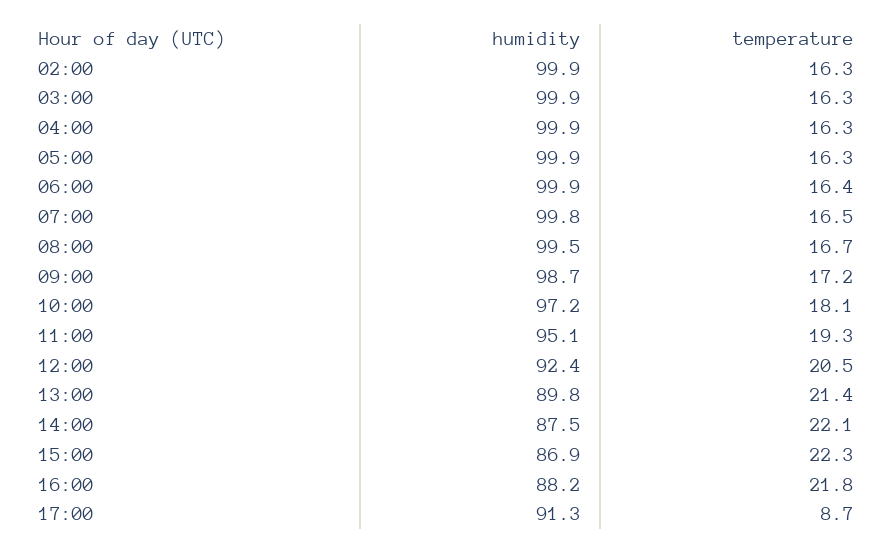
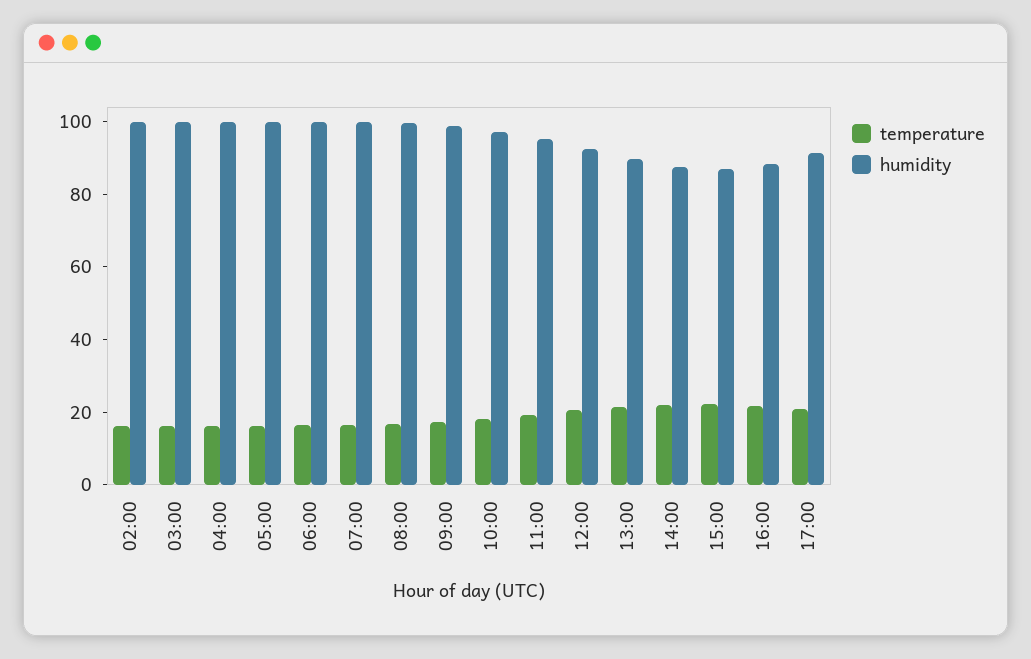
  {
    "humidity": {
      "02:00": 99.9,
      "03:00": 99.9,
      "04:00": 99.9,
      "05:00": 99.9,
      "06:00": 99.9,
      "07:00": 99.8,
      "08:00": 99.5,
      "09:00": 98.7,
      "10:00": 97.2,
      "11:00": 95.1,
      "12:00": 92.4,
      "13:00": 89.8,
      "14:00": 87.5,
      "15:00": 86.9,
      "16:00": 88.2,
      "17:00": 91.3
    },
    "temperature": {
      "02:00": 16.3,
      "03:00": 16.3,
      "04:00": 16.3,
      "05:00": 16.3,
      "06:00": 16.4,
      "07:00": 16.5,
      "08:00": 16.7,
      "09:00": 17.2,
      "10:00": 18.1,
      "11:00": 19.3,
      "12:00": 20.5,
      "13:00": 21.4,
      "14:00": 22.1,
      "15:00": 22.3,
      "16:00": 21.8,
-     "17:00": 8.7
+     "17:00": 20
    }
  }

